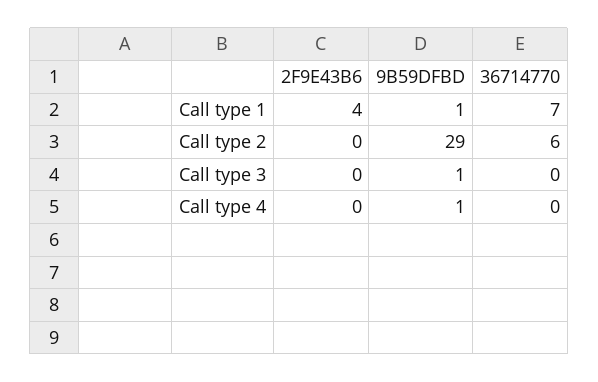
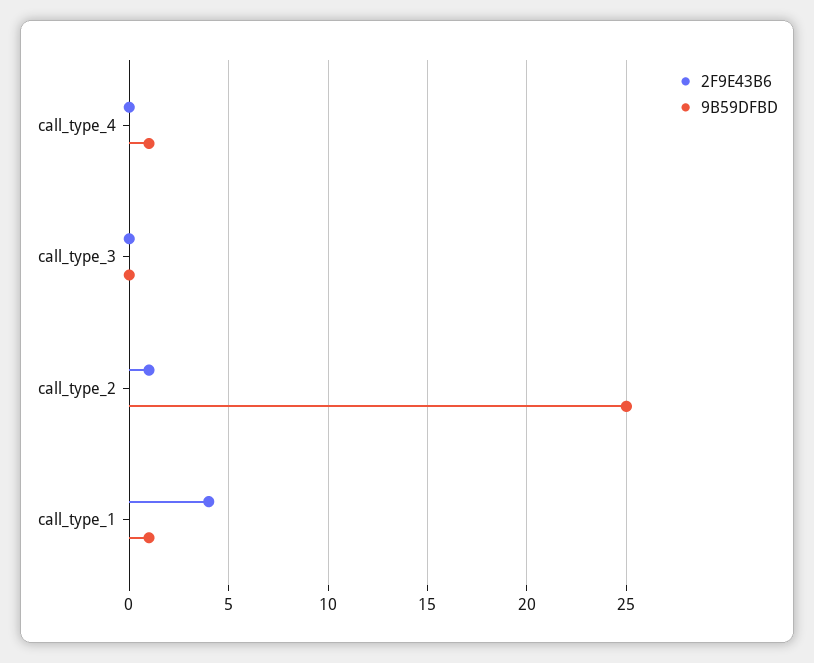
  {
    "2F9E43B6": {
      "Call type 1": 4,
-     "Call type 2": 0,
+     "Call type 2": 1,
      "Call type 3": 0,
      "Call type 4": 0
    },
    "9B59DFBD": {
      "Call type 1": 1,
-     "Call type 2": 29,
+     "Call type 2": 25,
-     "Call type 3": 1,
+     "Call type 3": 0,
      "Call type 4": 1
-   },
+   }
-   "36714770": {
-     "Call type 1": 7,
-     "Call type 2": 6,
-     "Call type 3": 0,
-     "Call type 4": 0
-   }
  }

